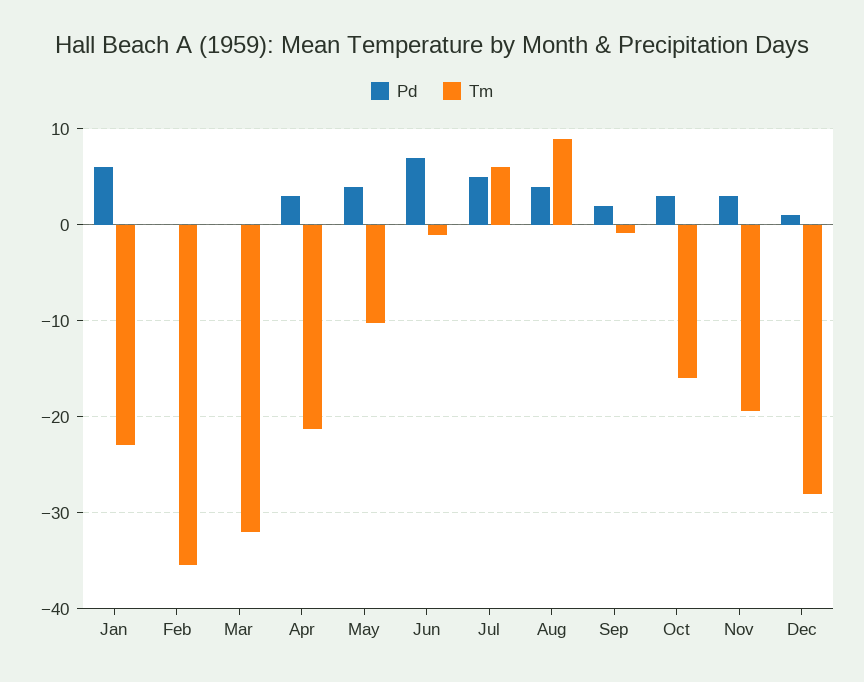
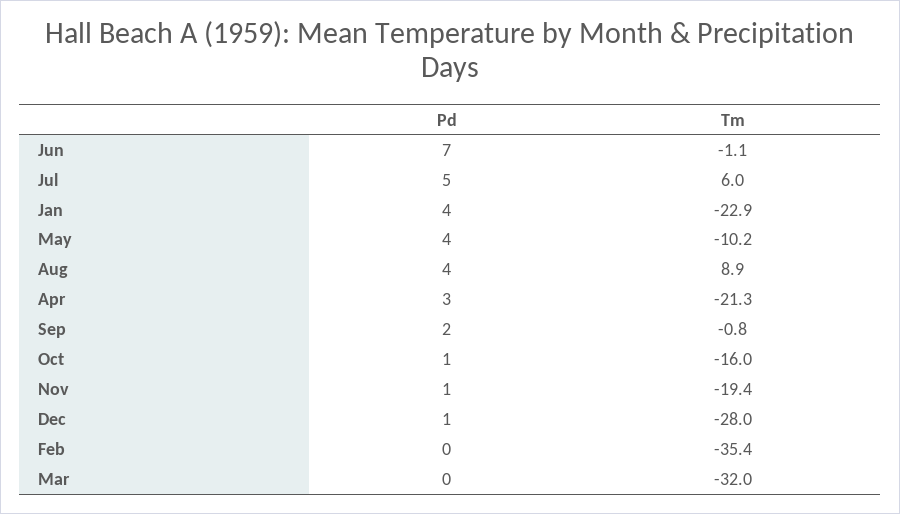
  {
    "Pd": {
-     "Jan": 6,
+     "Jan": 4,
      "Feb": 0,
      "Mar": 0,
      "Apr": 3,
      "May": 4,
      "Jun": 7,
      "Jul": 5,
      "Aug": 4,
      "Sep": 2,
-     "Oct": 3,
+     "Oct": 1,
-     "Nov": 3,
+     "Nov": 1,
      "Dec": 1
    },
    "Tm": {
      "Jan": -22.9,
      "Feb": -35.4,
      "Mar": -32,
      "Apr": -21.3,
      "May": -10.2,
      "Jun": -1.1,
      "Jul": 6,
      "Aug": 8.9,
      "Sep": -0.8,
      "Oct": -16,
      "Nov": -19.4,
      "Dec": -28
    }
  }

